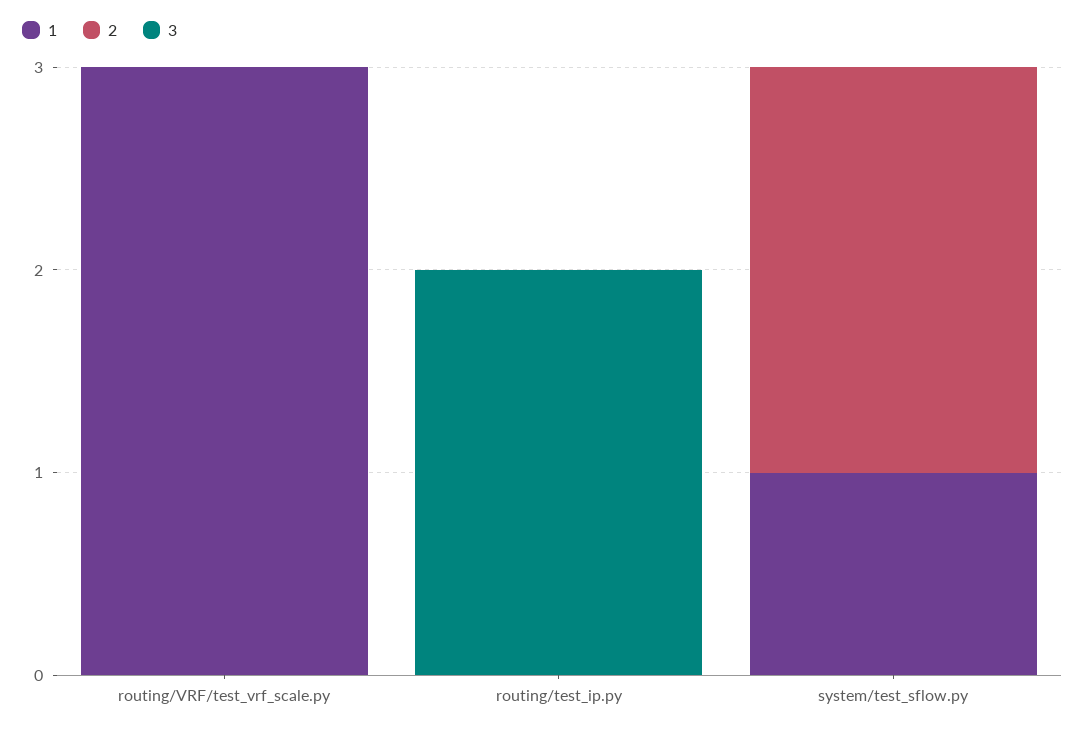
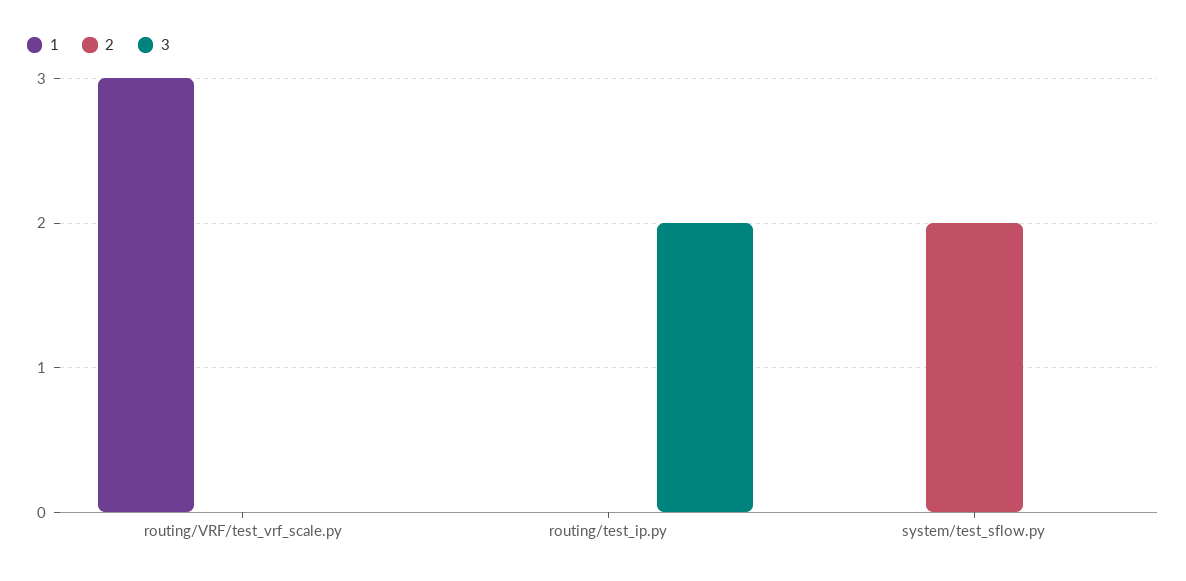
  {
    "1": {
      "routing/VRF/test_vrf_scale.py": 3,
      "routing/test_ip.py": 0,
-     "system/test_sflow.py": 1
+     "system/test_sflow.py": 0
    },
    "2": {
      "routing/VRF/test_vrf_scale.py": 0,
      "routing/test_ip.py": 0,
      "system/test_sflow.py": 2
    },
    "3": {
      "routing/VRF/test_vrf_scale.py": 0,
      "routing/test_ip.py": 2,
      "system/test_sflow.py": 0
    }
  }

